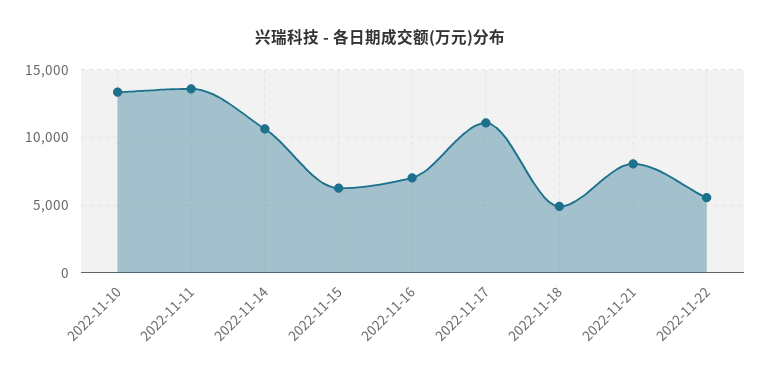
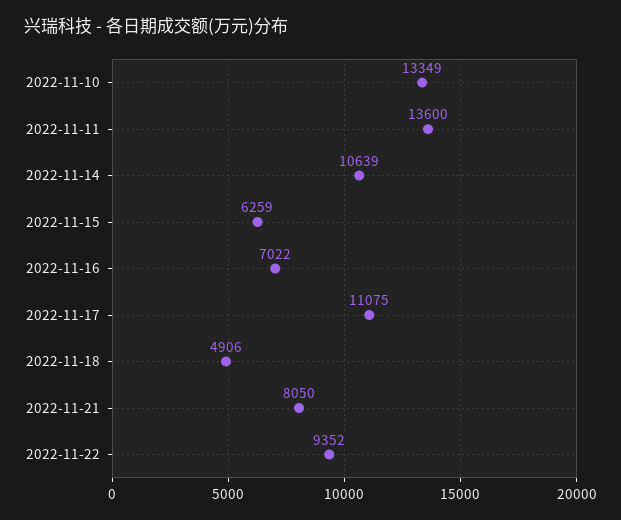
  {
    "2022-11-10": 13349,
    "2022-11-11": 13600,
    "2022-11-14": 10639,
    "2022-11-15": 6259,
    "2022-11-16": 7022,
    "2022-11-17": 11075,
    "2022-11-18": 4906,
    "2022-11-21": 8050,
-   "2022-11-22": 5500
+   "2022-11-22": 9352
  }

